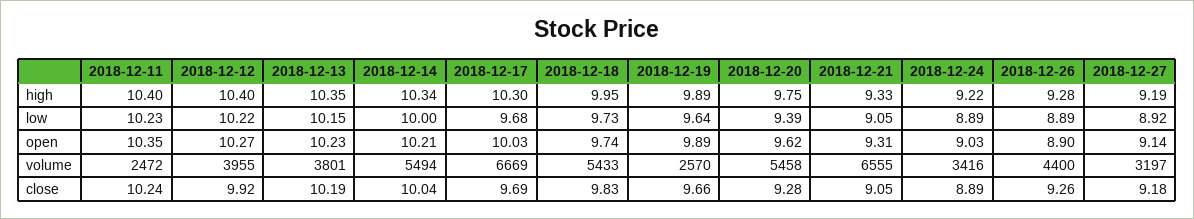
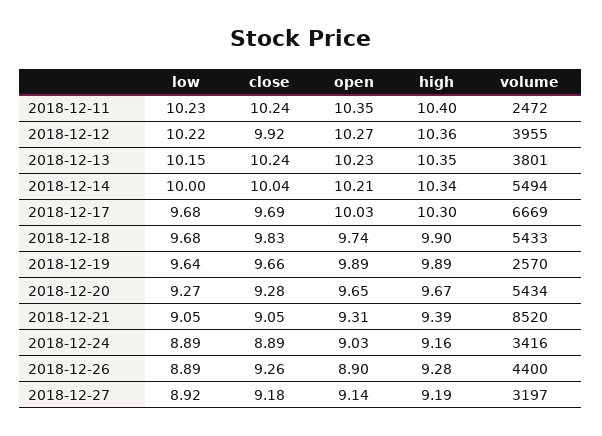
  {
    "2018-12-11": {
      "high": 10.4,
      "low": 10.23,
      "open": 10.35,
      "volume": 2472,
      "close": 10.24
    },
    "2018-12-12": {
-     "high": 10.4,
+     "high": 10.36,
      "low": 10.22,
      "open": 10.27,
      "volume": 3955,
      "close": 9.92
    },
    "2018-12-13": {
      "high": 10.35,
      "low": 10.15,
      "open": 10.23,
      "volume": 3801,
-     "close": 10.19
+     "close": 10.24
    },
    "2018-12-14": {
      "high": 10.34,
      "low": 10,
      "open": 10.21,
      "volume": 5494,
      "close": 10.04
    },
    "2018-12-17": {
      "high": 10.3,
      "low": 9.68,
      "open": 10.03,
      "volume": 6669,
      "close": 9.69
    },
    "2018-12-18": {
-     "high": 9.95,
+     "high": 9.9,
-     "low": 9.73,
+     "low": 9.68,
      "open": 9.74,
      "volume": 5433,
      "close": 9.83
    },
    "2018-12-19": {
      "high": 9.89,
      "low": 9.64,
      "open": 9.89,
      "volume": 2570,
      "close": 9.66
    },
    "2018-12-20": {
-     "high": 9.75,
+     "high": 9.67,
-     "low": 9.39,
+     "low": 9.27,
-     "open": 9.62,
+     "open": 9.65,
-     "volume": 5458,
+     "volume": 5434,
      "close": 9.28
    },
    "2018-12-21": {
-     "high": 9.33,
+     "high": 9.39,
      "low": 9.05,
      "open": 9.31,
-     "volume": 6555,
+     "volume": 8520,
      "close": 9.05
    },
    "2018-12-24": {
-     "high": 9.22,
+     "high": 9.16,
      "low": 8.89,
      "open": 9.03,
      "volume": 3416,
      "close": 8.89
    },
    "2018-12-26": {
      "high": 9.28,
      "low": 8.89,
      "open": 8.9,
      "volume": 4400,
      "close": 9.26
    },
    "2018-12-27": {
      "high": 9.19,
      "low": 8.92,
      "open": 9.14,
      "volume": 3197,
      "close": 9.18
    }
  }

